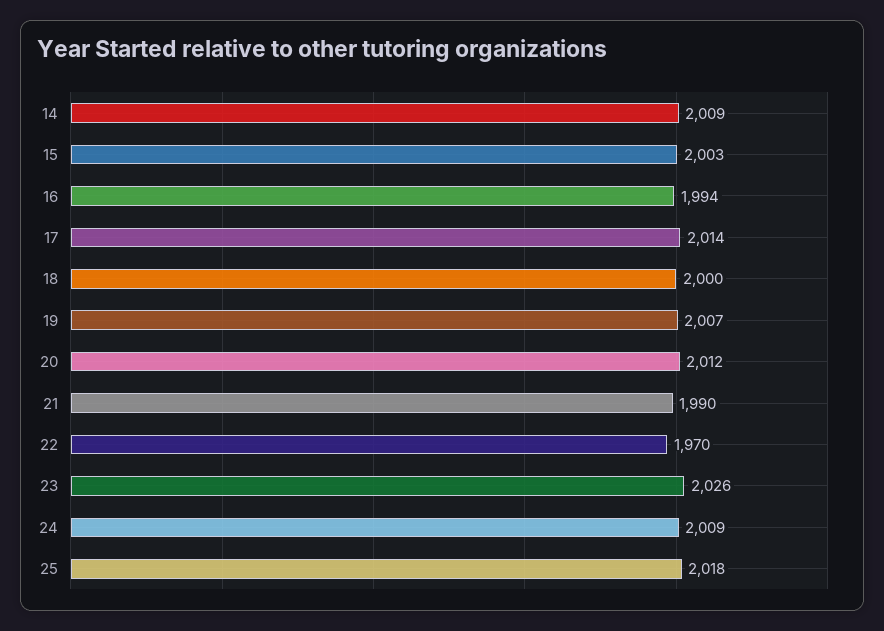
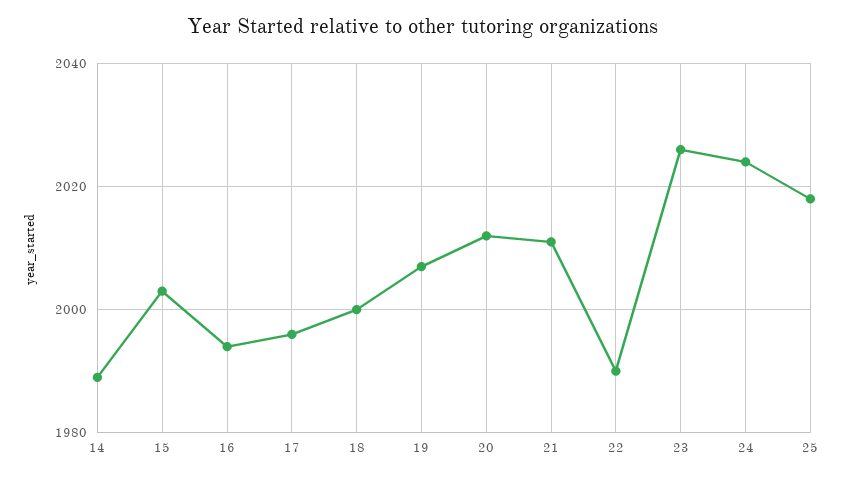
  {
-   "14": 2009,
+   "14": 1990,
    "15": 2003,
    "16": 1994,
-   "17": 2014,
+   "17": 1995,
    "18": 2000,
    "19": 2007,
    "20": 2012,
-   "21": 1990,
+   "21": 2010,
-   "22": 1970,
+   "22": 1990,
    "23": 2026,
-   "24": 2009,
+   "24": 2025,
    "25": 2018
  }

